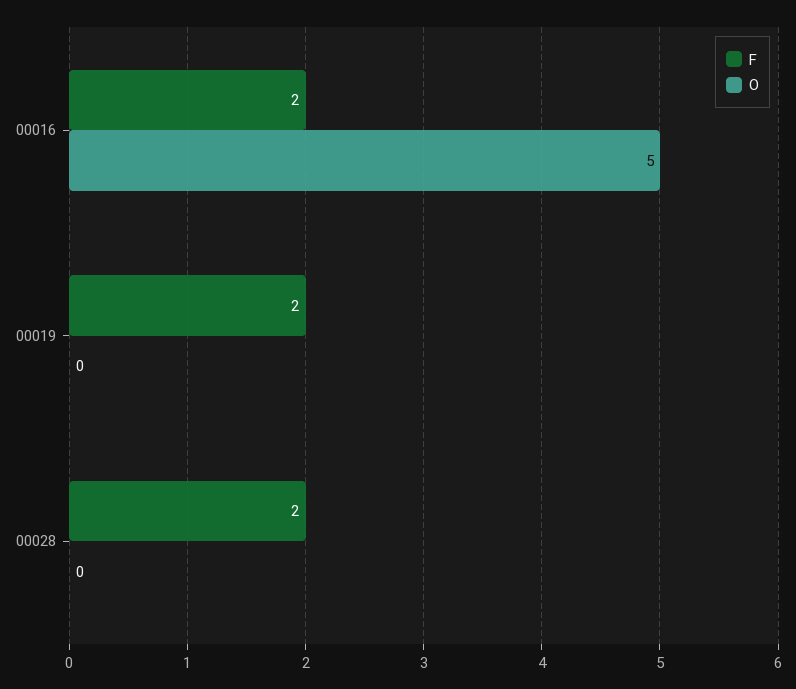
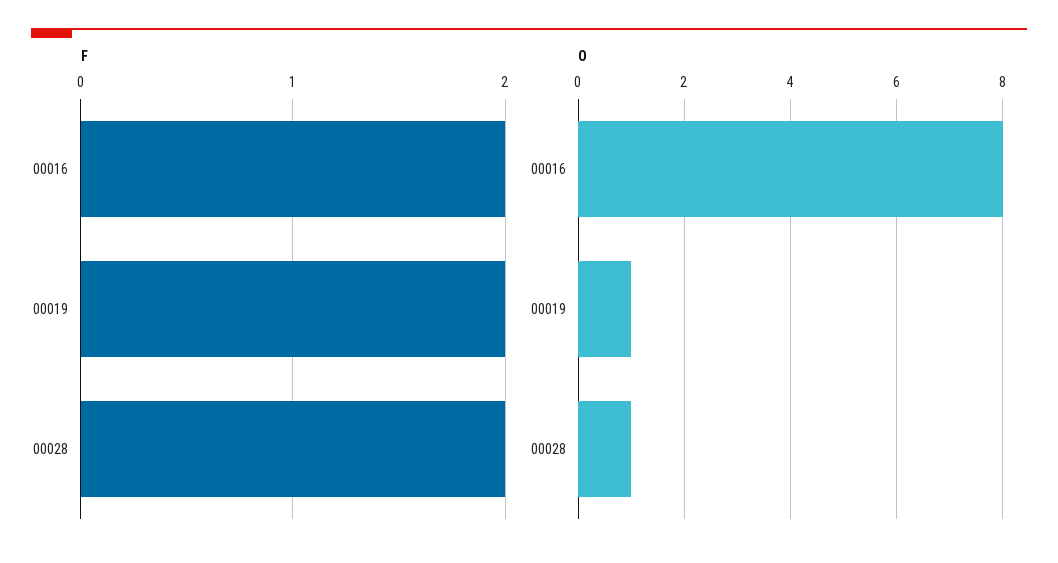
  {
    "F": {
      "00016": 2,
      "00019": 2,
      "00028": 2
    },
    "O": {
-     "00016": 5,
+     "00016": 8,
-     "00019": 0,
+     "00019": 1,
-     "00028": 0
+     "00028": 1
    }
  }

